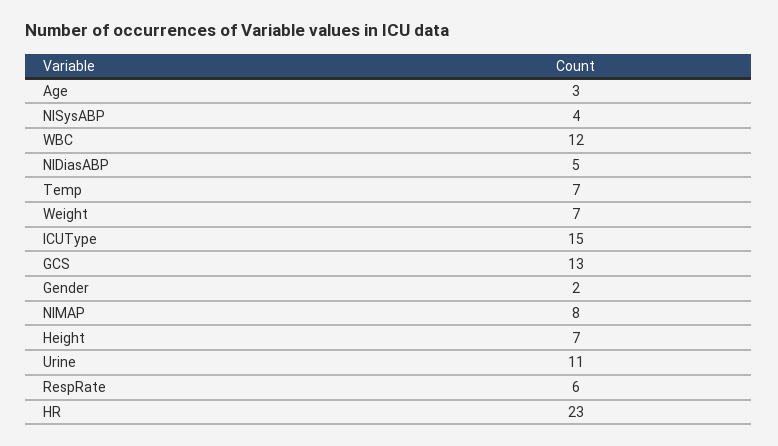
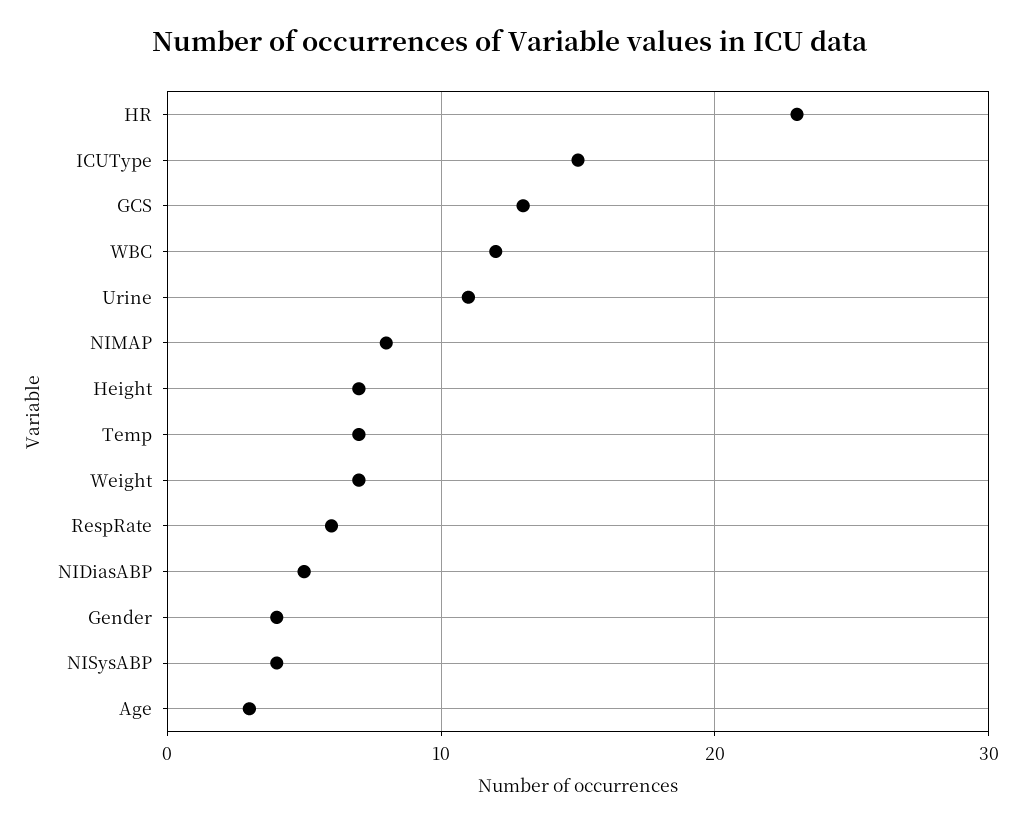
  {
    "Age": 3,
    "NISysABP": 4,
    "WBC": 12,
    "NIDiasABP": 5,
    "Temp": 7,
    "Weight": 7,
    "ICUType": 15,
    "GCS": 13,
-   "Gender": 2,
+   "Gender": 4,
    "NIMAP": 8,
    "Height": 7,
    "Urine": 11,
    "RespRate": 6,
    "HR": 23
  }

